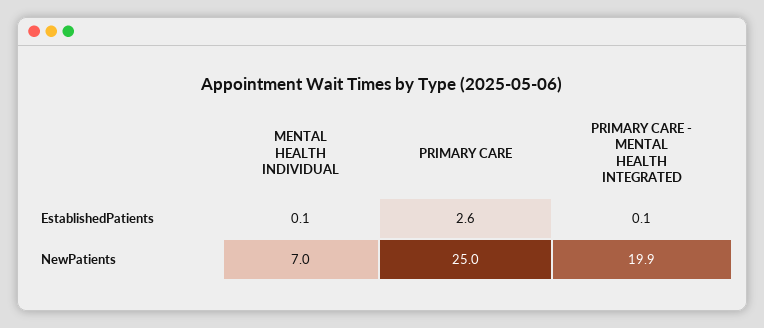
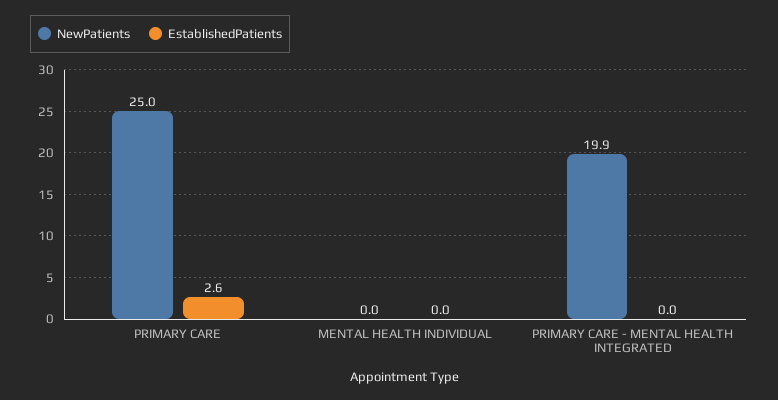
  {
    "EstablishedPatients": {
-     "MENTAL HEALTH INDIVIDUAL": 0.1,
+     "MENTAL HEALTH INDIVIDUAL": 0,
      "PRIMARY CARE": 2.6,
-     "PRIMARY CARE - MENTAL HEALTH INTEGRATED": 0.1
+     "PRIMARY CARE - MENTAL HEALTH INTEGRATED": 0
    },
    "NewPatients": {
-     "MENTAL HEALTH INDIVIDUAL": 7,
+     "MENTAL HEALTH INDIVIDUAL": 0,
      "PRIMARY CARE": 25,
      "PRIMARY CARE - MENTAL HEALTH INTEGRATED": 19.9
    }
  }

